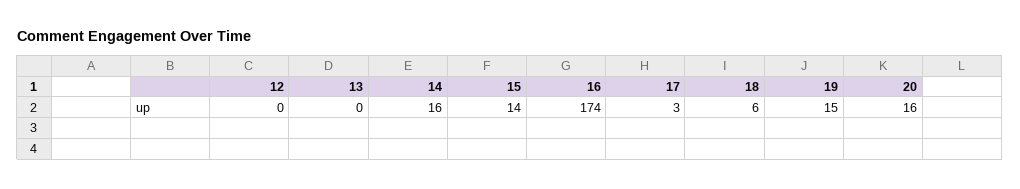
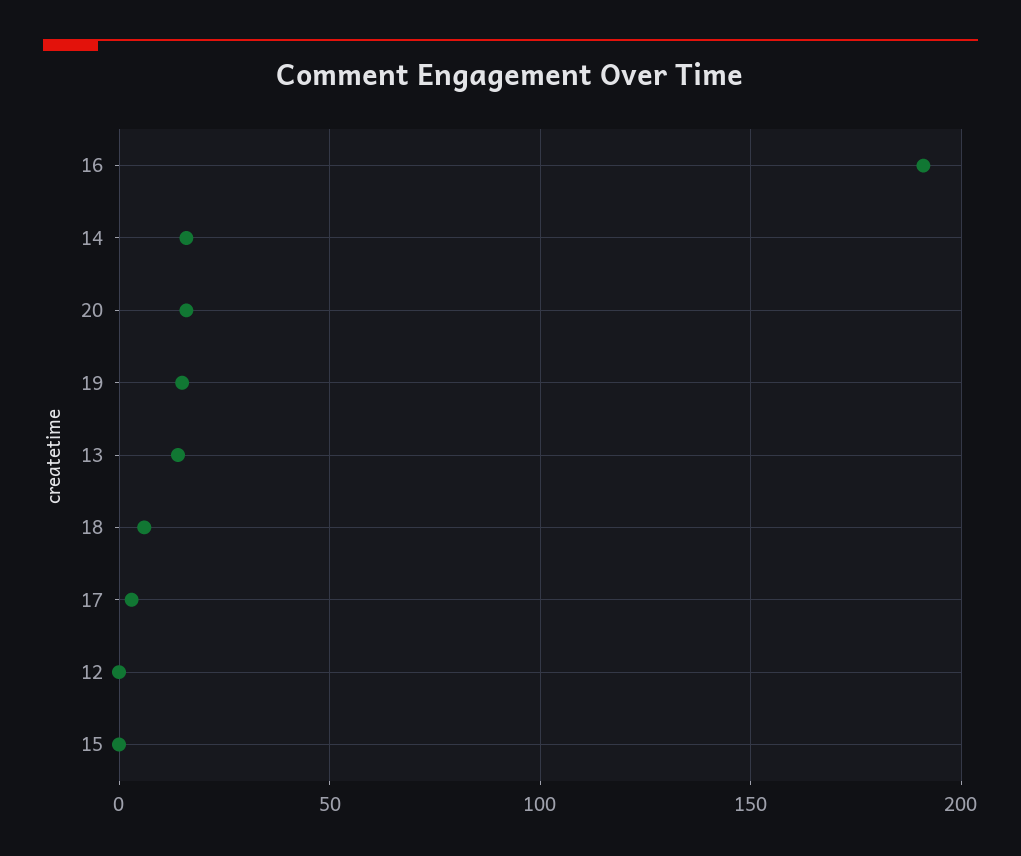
  {
    "12": 0,
-   "13": 0,
+   "13": 15,
    "14": 16,
-   "15": 14,
+   "15": 0,
-   "16": 174,
+   "16": 190,
    "17": 3,
    "18": 6,
    "19": 15,
    "20": 16
  }

